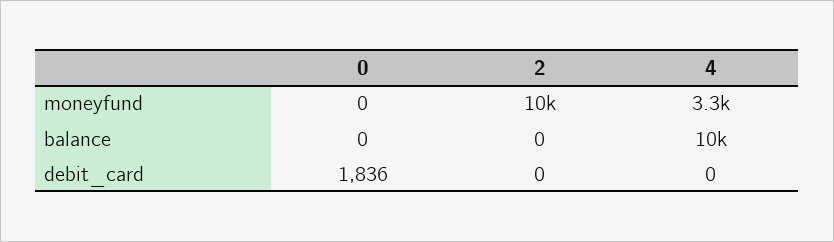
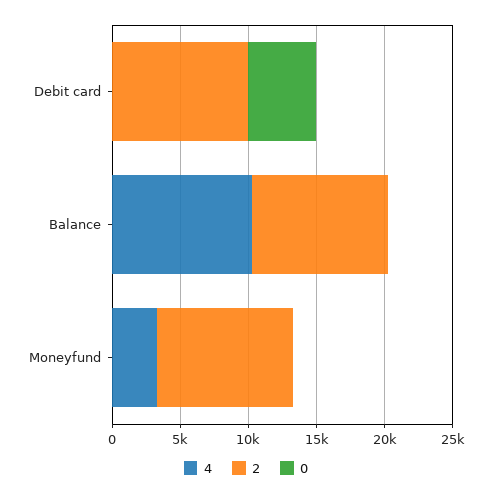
  {
    "0": {
      "moneyfund": 0,
      "balance": 0,
-     "debit_card": 1836
+     "debit_card": 5000
    },
    "2": {
      "moneyfund": 10000,
-     "balance": 0,
+     "balance": 10000,
-     "debit_card": 0
+     "debit_card": 10000
    },
    "4": {
      "moneyfund": 3300,
      "balance": 10000,
      "debit_card": 0
    }
  }

